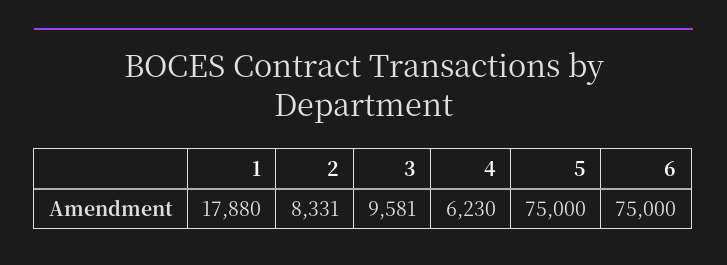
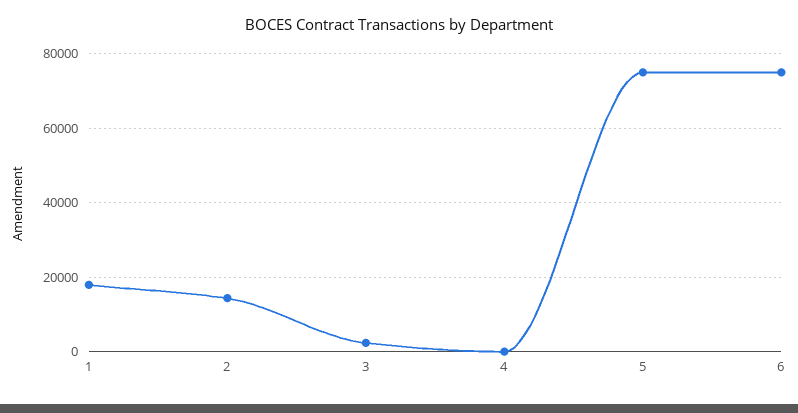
  {
    "1": 17880,
-   "2": 8331,
+   "2": 14000,
-   "3": 9581,
+   "3": 2000,
-   "4": 6230,
+   "4": 0,
    "5": 75000,
    "6": 75000
  }

